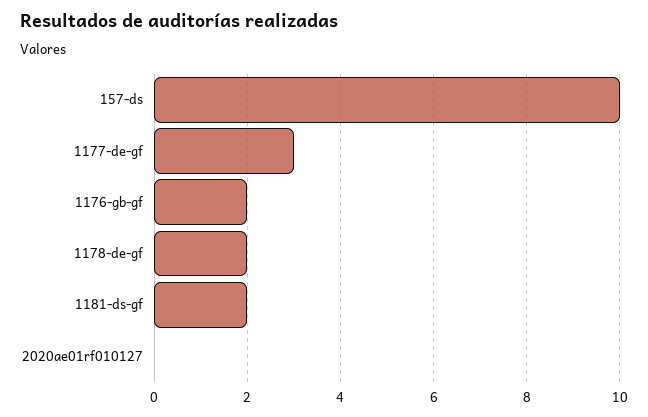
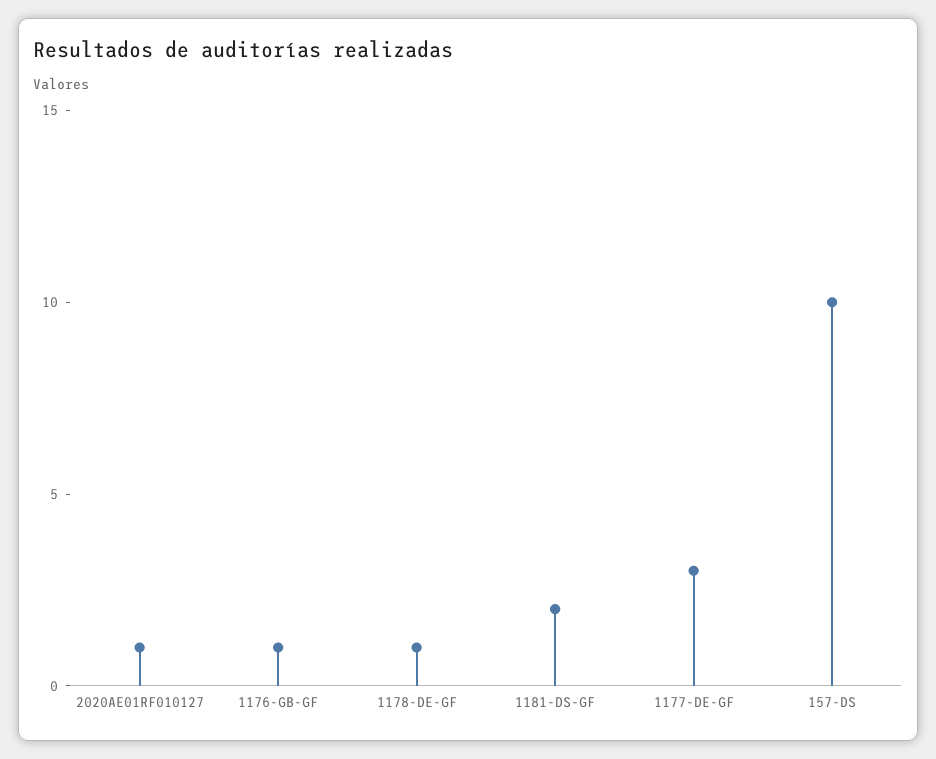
  {
    "157-ds": 10,
    "1177-de-gf": 3,
-   "1176-gb-gf": 2,
+   "1176-gb-gf": 1,
-   "1178-de-gf": 2,
+   "1178-de-gf": 1,
    "1181-ds-gf": 2,
-   "2020ae01rf010127": 0
+   "2020ae01rf010127": 1
  }

